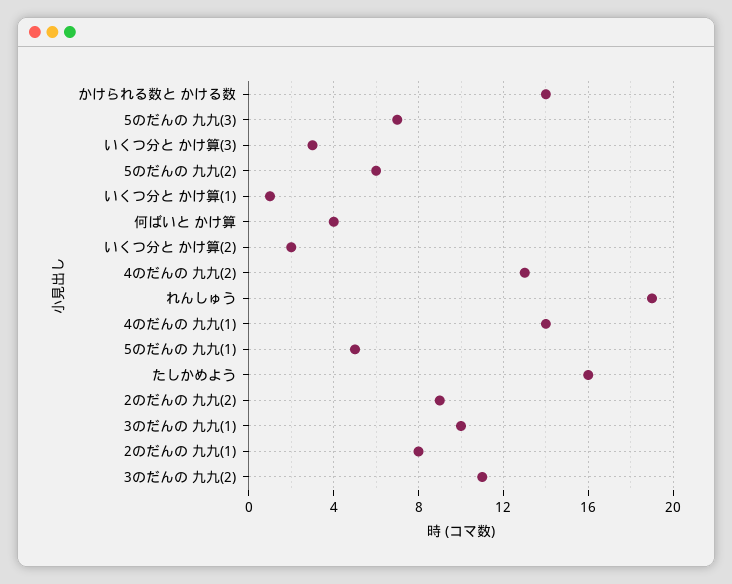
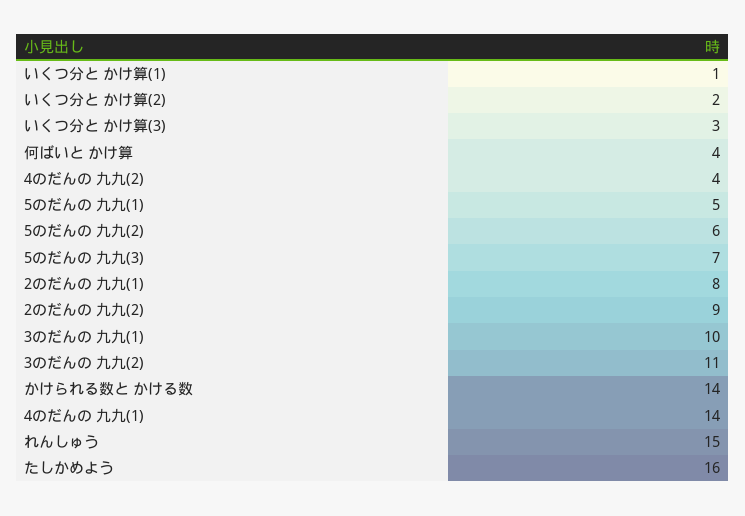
  {
    "かけられる数と かける数": 14,
    "5のだんの 九九(3)": 7,
    "いくつ分と かけ算(3)": 3,
    "5のだんの 九九(2)": 6,
    "いくつ分と かけ算(1)": 1,
    "何ばいと かけ算": 4,
    "いくつ分と かけ算(2)": 2,
-   "4のだんの 九九(2)": 13,
+   "4のだんの 九九(2)": 4,
-   "れんしゅう": 19,
+   "れんしゅう": 15,
    "4のだんの 九九(1)": 14,
    "5のだんの 九九(1)": 5,
    "たしかめよう": 16,
    "2のだんの 九九(2)": 9,
    "3のだんの 九九(1)": 10,
    "2のだんの 九九(1)": 8,
    "3のだんの 九九(2)": 11
  }

